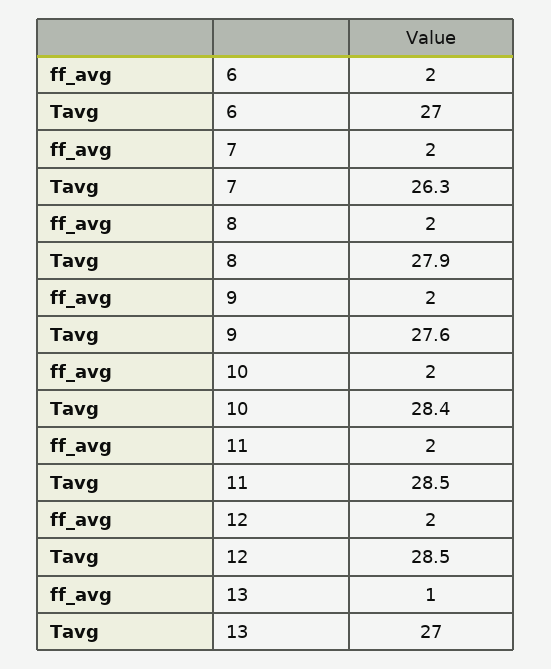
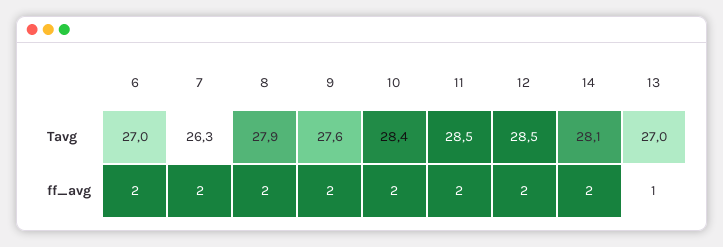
  {
    "ff_avg": {
      "6": 2,
      "7": 2,
      "8": 2,
      "9": 2,
      "10": 2,
      "11": 2,
      "12": 2,
-     "13": 1
+     "13": 1,
+     "14": 2
    },
    "Tavg": {
      "6": 27,
      "7": 26.3,
      "8": 27.9,
      "9": 27.6,
      "10": 28.4,
      "11": 28.5,
      "12": 28.5,
-     "13": 27
+     "13": 27,
+     "14": 28.1
    }
  }

